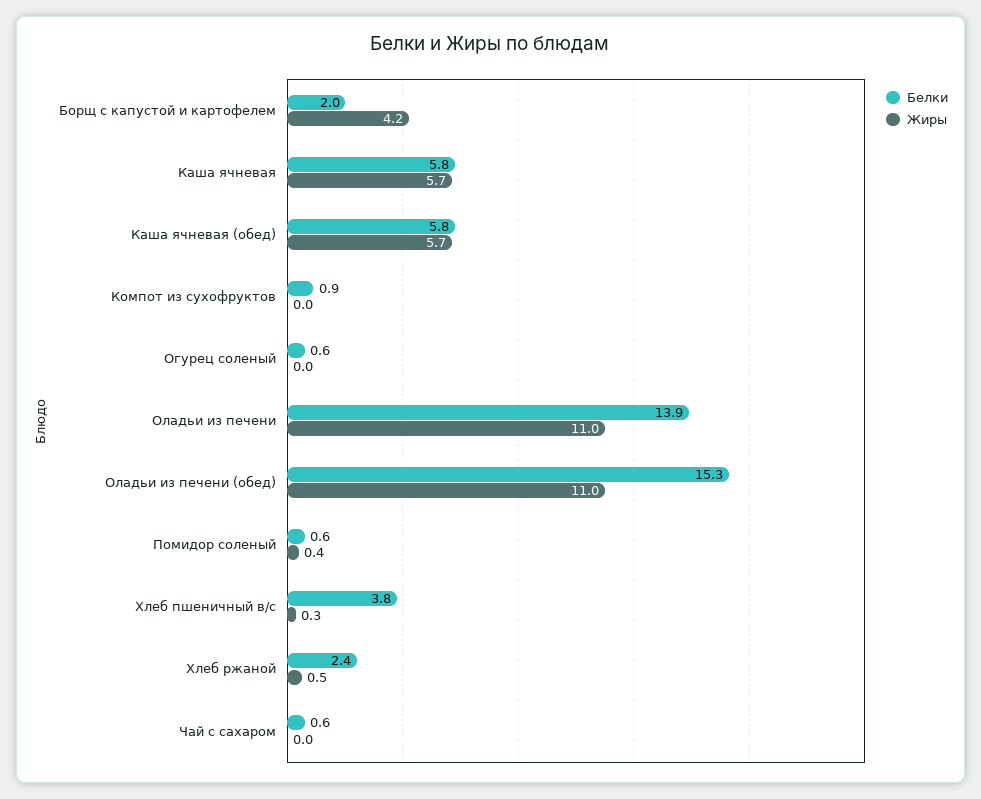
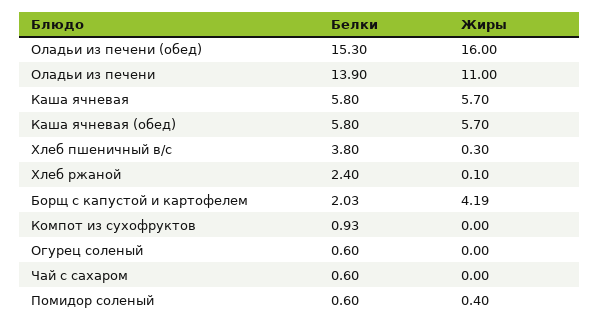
  {
    "Белки": {
      "Борщ с капустой и картофелем": 2.03,
      "Каша ячневая": 5.8,
      "Каша ячневая (обед)": 5.8,
      "Компот из сухофруктов": 0.93,
      "Огурец соленый": 0.6,
      "Оладьи из печени": 13.9,
      "Оладьи из печени (обед)": 15.3,
      "Помидор соленый": 0.6,
      "Хлеб пшеничный в/с": 3.8,
      "Хлеб ржаной": 2.4,
      "Чай с сахаром": 0.6
    },
    "Жиры": {
      "Борщ с капустой и картофелем": 4.19,
      "Каша ячневая": 5.7,
      "Каша ячневая (обед)": 5.7,
      "Компот из сухофруктов": 0,
      "Огурец соленый": 0,
      "Оладьи из печени": 11,
-     "Оладьи из печени (обед)": 11,
+     "Оладьи из печени (обед)": 16,
      "Помидор соленый": 0.4,
      "Хлеб пшеничный в/с": 0.3,
-     "Хлеб ржаной": 0.5,
+     "Хлеб ржаной": 0.1,
      "Чай с сахаром": 0
    }
  }

